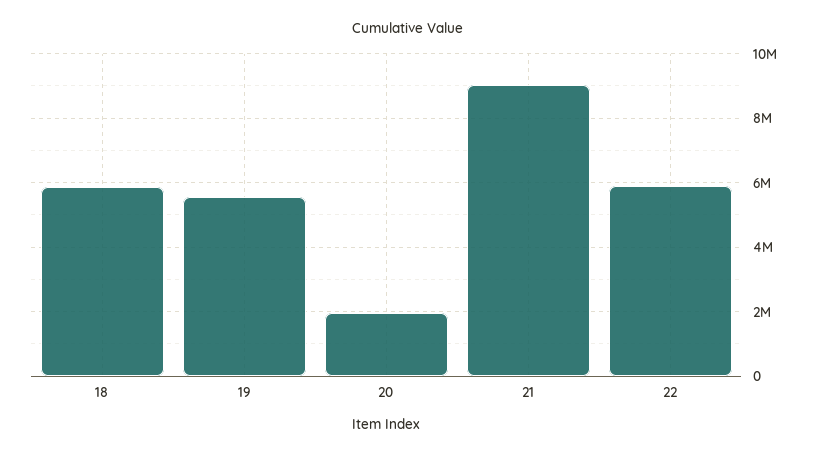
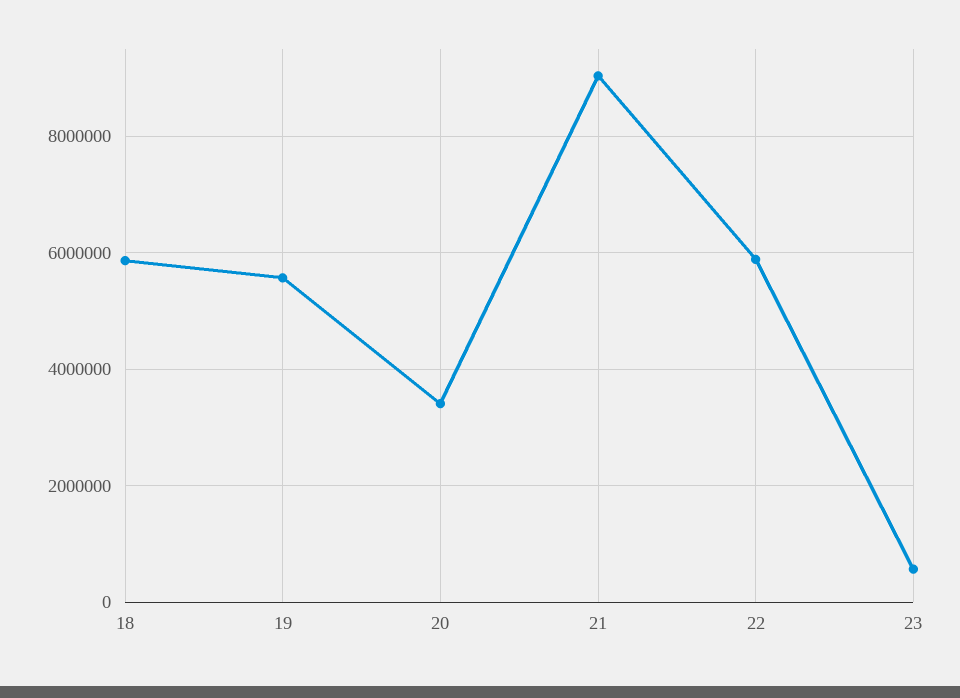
  {
    "18": 5800000,
    "19": 5600000,
-   "20": 2000000,
+   "20": 3400000,
    "21": 9000000,
-   "22": 5800000
+   "22": 5800000,
+   "23": 600000
  }

